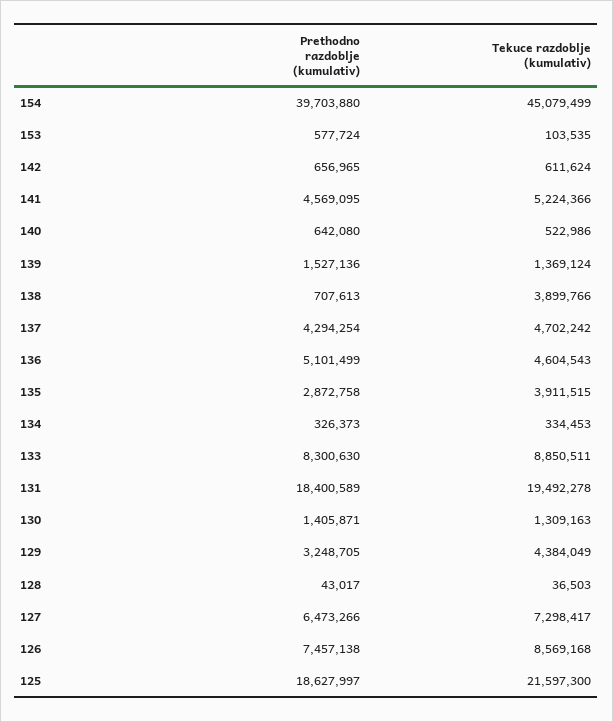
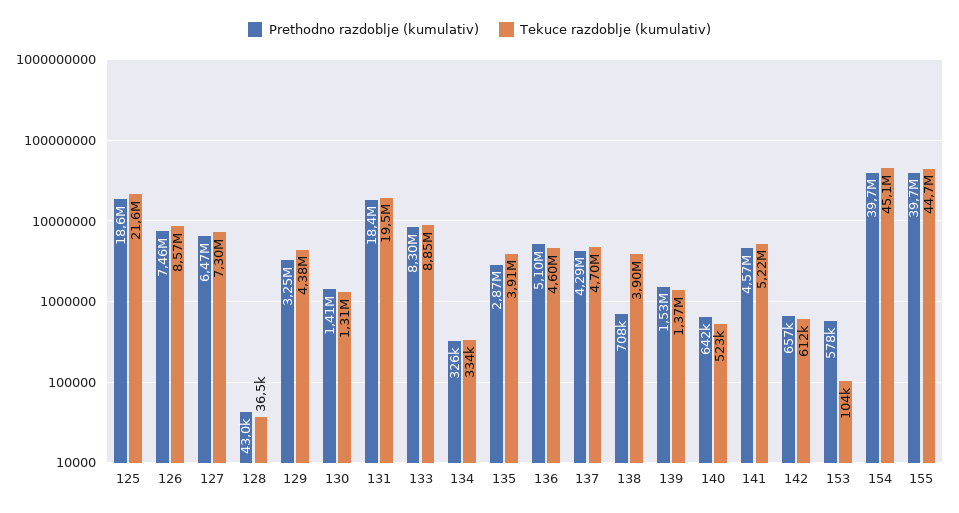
  {
    "Prethodno razdoblje (kumulativ)": {
      "154": 39703880,
      "153": 577724,
      "142": 656965,
      "141": 4569095,
      "140": 642080,
      "139": 1527136,
      "138": 707613,
      "137": 4294254,
      "136": 5101499,
      "135": 2872758,
      "134": 326373,
      "133": 8300630,
      "131": 18400589,
      "130": 1405871,
      "129": 3248705,
      "128": 43017,
      "127": 6473266,
      "126": 7457138,
-     "125": 18627997
+     "125": 18627997,
+     "155": 39700000
    },
    "Tekuce razdoblje (kumulativ)": {
      "154": 45079499,
      "153": 103535,
      "142": 611624,
      "141": 5224366,
      "140": 522986,
      "139": 1369124,
      "138": 3899766,
      "137": 4702242,
      "136": 4604543,
      "135": 3911515,
      "134": 334453,
      "133": 8850511,
      "131": 19492278,
      "130": 1309163,
      "129": 4384049,
      "128": 36503,
      "127": 7298417,
      "126": 8569168,
-     "125": 21597300
+     "125": 21597300,
+     "155": 44700000
    }
  }

